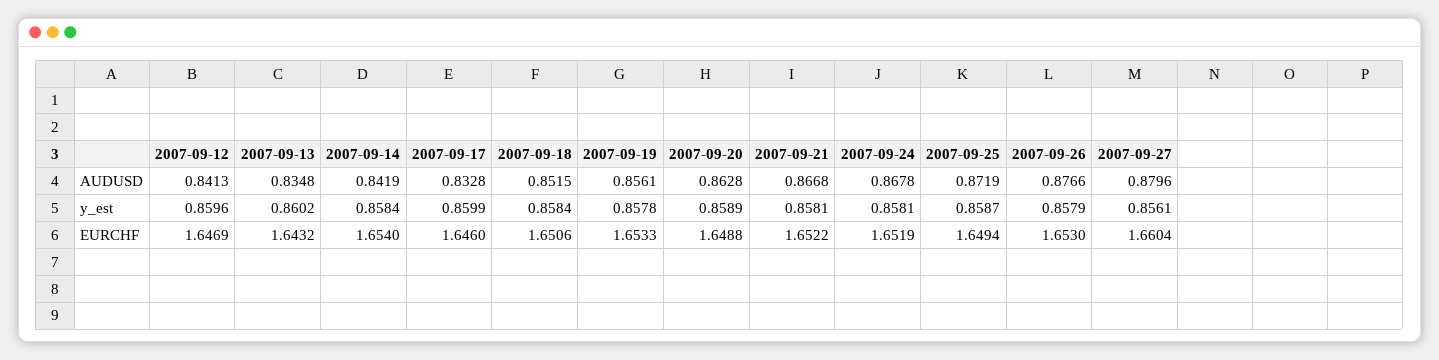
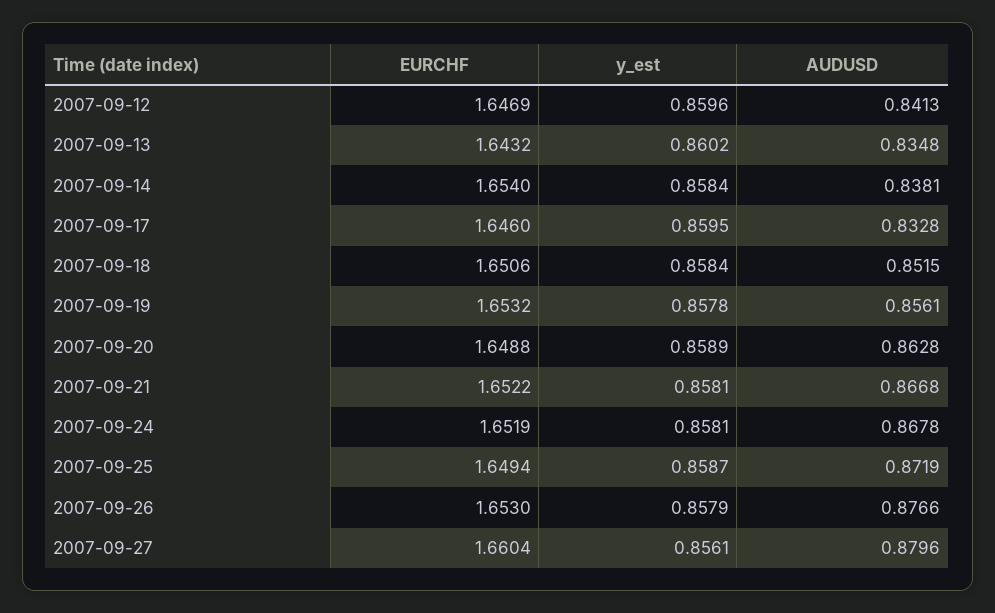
  {
    "2007-09-12": {
      "AUDUSD": 0.8413,
      "y_est": 0.8596,
      "EURCHF": 1.6469
    },
    "2007-09-13": {
      "AUDUSD": 0.8348,
      "y_est": 0.8602,
      "EURCHF": 1.6432
    },
    "2007-09-14": {
-     "AUDUSD": 0.8419,
+     "AUDUSD": 0.8381,
      "y_est": 0.8584,
      "EURCHF": 1.654
    },
    "2007-09-17": {
      "AUDUSD": 0.8328,
-     "y_est": 0.8599,
+     "y_est": 0.8595,
      "EURCHF": 1.646
    },
    "2007-09-18": {
      "AUDUSD": 0.8515,
      "y_est": 0.8584,
      "EURCHF": 1.6506
    },
    "2007-09-19": {
      "AUDUSD": 0.8561,
      "y_est": 0.8578,
-     "EURCHF": 1.6533
+     "EURCHF": 1.6532
    },
    "2007-09-20": {
      "AUDUSD": 0.8628,
      "y_est": 0.8589,
      "EURCHF": 1.6488
    },
    "2007-09-21": {
      "AUDUSD": 0.8668,
      "y_est": 0.8581,
      "EURCHF": 1.6522
    },
    "2007-09-24": {
      "AUDUSD": 0.8678,
      "y_est": 0.8581,
      "EURCHF": 1.6519
    },
    "2007-09-25": {
      "AUDUSD": 0.8719,
      "y_est": 0.8587,
      "EURCHF": 1.6494
    },
    "2007-09-26": {
      "AUDUSD": 0.8766,
      "y_est": 0.8579,
      "EURCHF": 1.653
    },
    "2007-09-27": {
      "AUDUSD": 0.8796,
      "y_est": 0.8561,
      "EURCHF": 1.6604
    }
  }

